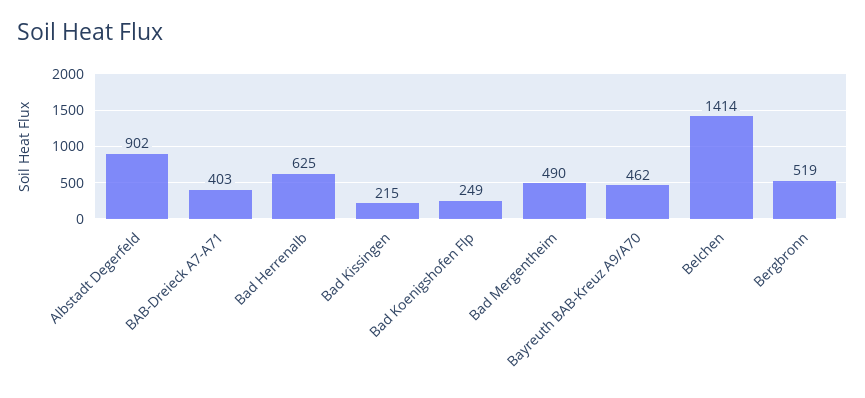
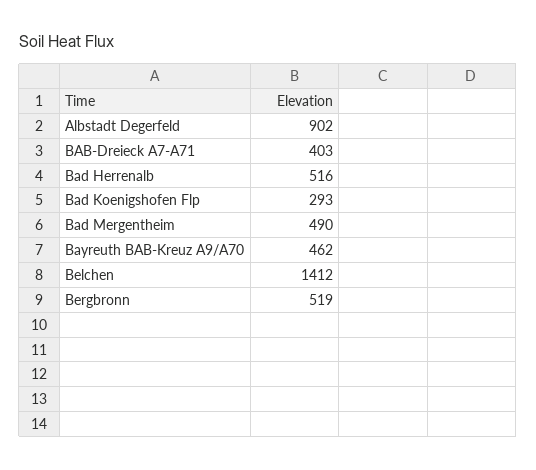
  {
    "Albstadt Degerfeld": 902,
    "BAB-Dreieck A7-A71": 403,
-   "Bad Herrenalb": 625,
+   "Bad Herrenalb": 516,
-   "Bad Kissingen": 215,
-   "Bad Koenigshofen Flp": 249,
+   "Bad Koenigshofen Flp": 293,
    "Bad Mergentheim": 490,
    "Bayreuth BAB-Kreuz A9/A70": 462,
-   "Belchen": 1414,
+   "Belchen": 1412,
    "Bergbronn": 519
  }

